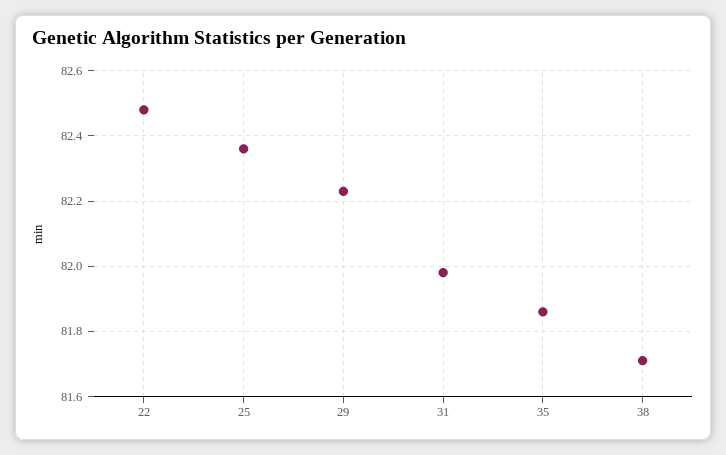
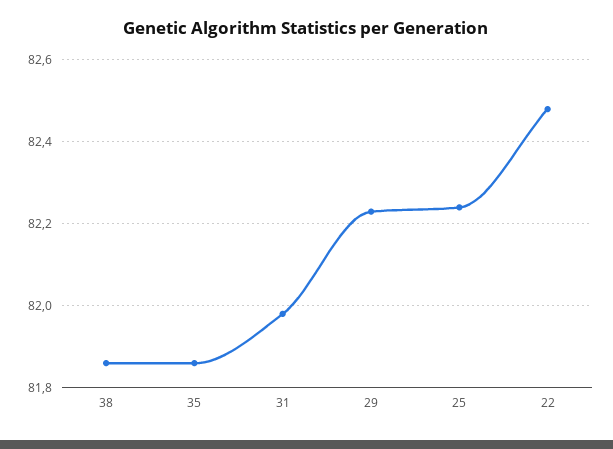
  {
    "22": 82.5,
-   "25": 82.35,
+   "25": 82.25,
    "29": 82.25,
    "31": 82,
    "35": 81.85,
-   "38": 81.7
+   "38": 81.85
  }

